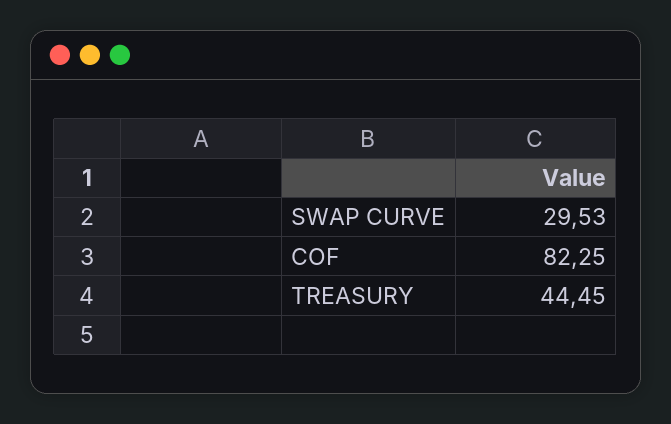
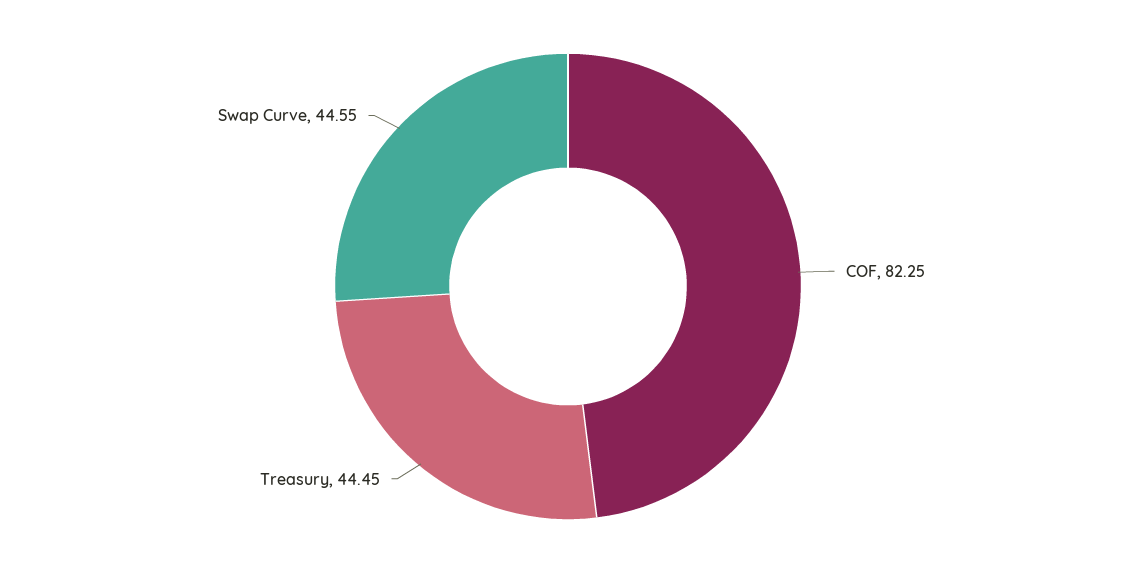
  {
-   "SWAP CURVE": 29.53,
+   "SWAP CURVE": 44.55,
    "COF": 82.25,
    "TREASURY": 44.45
  }

